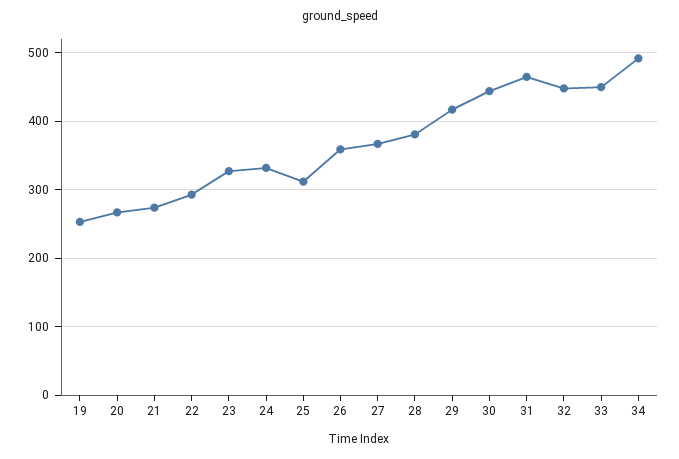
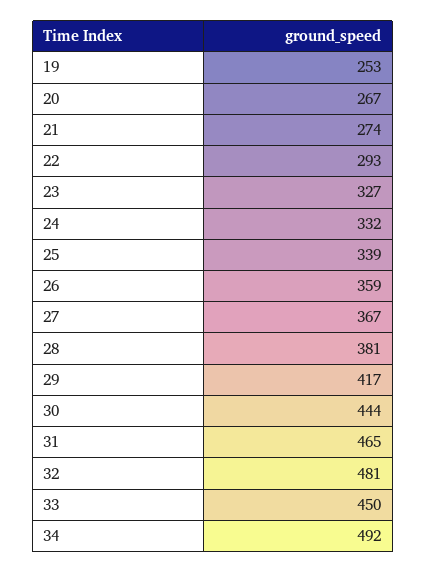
  {
    "19": 253,
    "20": 267,
    "21": 274,
    "22": 293,
    "23": 327,
    "24": 332,
-   "25": 310,
+   "25": 339,
    "26": 359,
    "27": 367,
    "28": 381,
    "29": 417,
    "30": 444,
    "31": 465,
-   "32": 450,
+   "32": 481,
    "33": 450,
    "34": 492
  }

